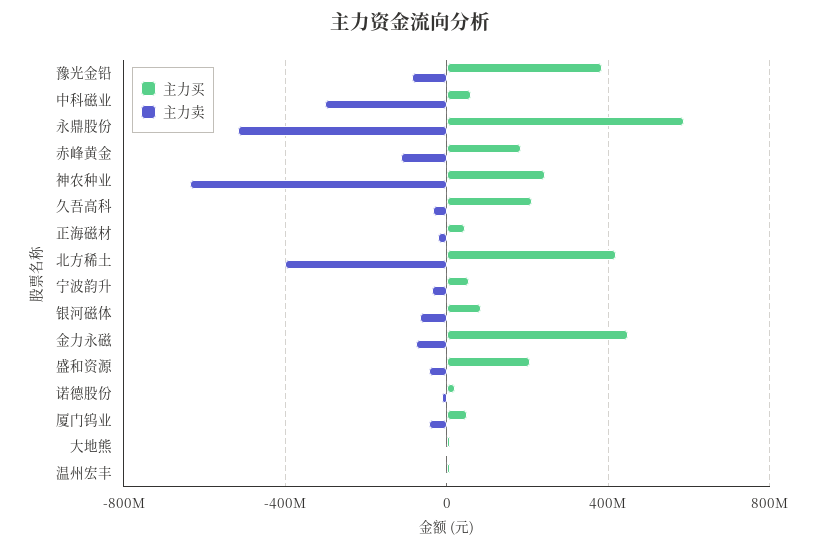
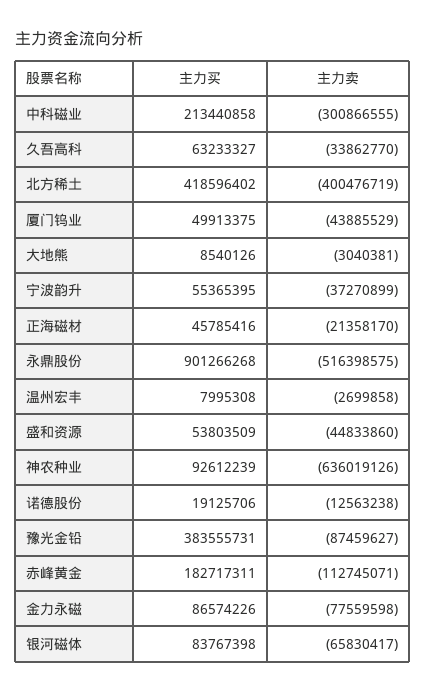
  {
    "主力买": {
      "豫光金铅": 383555731,
-     "中科磁业": 50000000,
+     "中科磁业": 213440858,
-     "永鼎股份": 600000000,
+     "永鼎股份": 901266268,
      "赤峰黄金": 182717311,
-     "神农种业": 250000000,
+     "神农种业": 92612239,
-     "久吾高科": 200000000,
+     "久吾高科": 63233327,
      "正海磁材": 45785416,
      "北方稀土": 418596402,
      "宁波韵升": 55365395,
      "银河磁体": 83767398,
-     "金力永磁": 450000000,
+     "金力永磁": 86574226,
-     "盛和资源": 200000000,
+     "盛和资源": 53803509,
      "诺德股份": 19125706,
      "厦门钨业": 49913375,
      "大地熊": 8540126,
      "温州宏丰": 7995308
    },
    "主力卖": {
      "豫光金铅": -87459627,
      "中科磁业": -300866555,
      "永鼎股份": -516398575,
      "赤峰黄金": -112745071,
      "神农种业": -636019126,
      "久吾高科": -33862770,
      "正海磁材": -21358170,
      "北方稀土": -400476719,
      "宁波韵升": -37270899,
      "银河磁体": -65830417,
      "金力永磁": -77559598,
      "盛和资源": -44833860,
      "诺德股份": -12563238,
      "厦门钨业": -43885529,
      "大地熊": -3040381,
      "温州宏丰": -2699858
    }
  }

